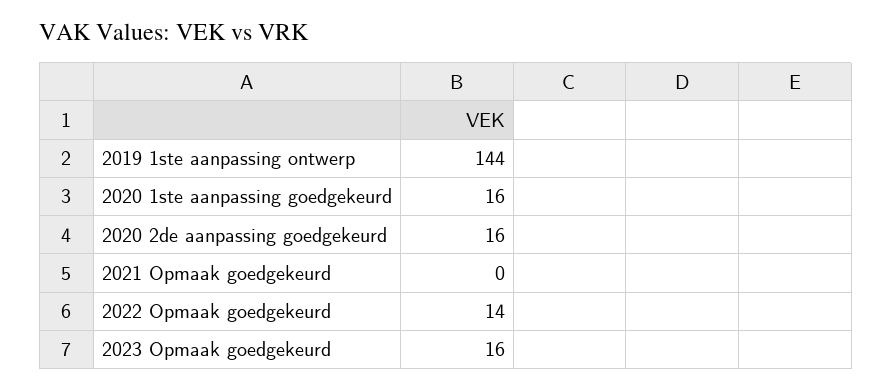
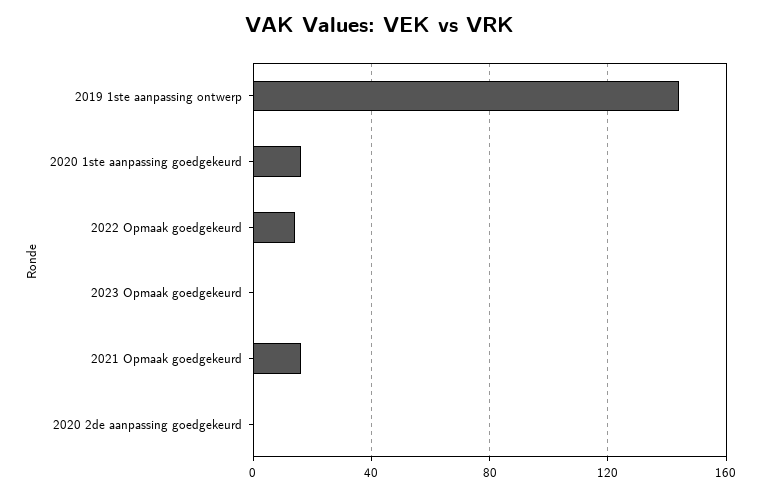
  {
    "2019 1ste aanpassing ontwerp": 144,
    "2020 1ste aanpassing goedgekeurd": 16,
-   "2020 2de aanpassing goedgekeurd": 16,
+   "2020 2de aanpassing goedgekeurd": 0,
-   "2021 Opmaak goedgekeurd": 0,
+   "2021 Opmaak goedgekeurd": 15,
    "2022 Opmaak goedgekeurd": 14,
-   "2023 Opmaak goedgekeurd": 16
+   "2023 Opmaak goedgekeurd": 0
  }

